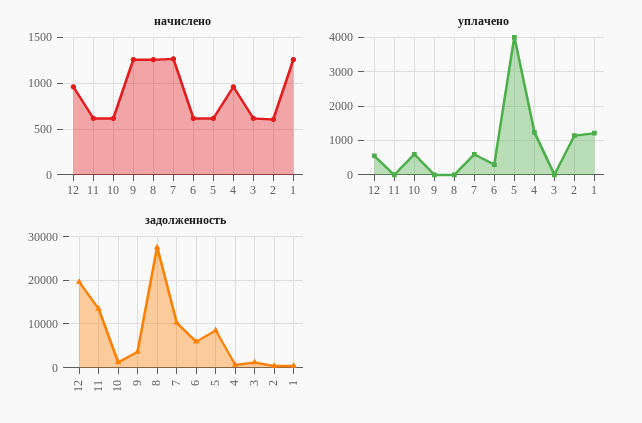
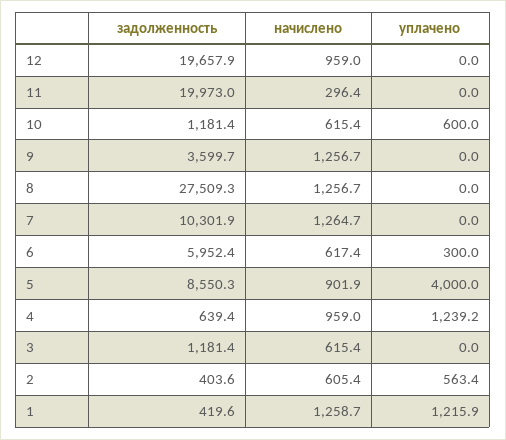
  {
    "начислено": {
      "12": 959,
-     "11": 600,
+     "11": 296.4,
      "10": 615.4,
      "9": 1256.7,
      "8": 1256.7,
      "7": 1264.7,
      "6": 617.4,
-     "5": 600,
+     "5": 901.9,
      "4": 959,
      "3": 615.4,
      "2": 605.4,
      "1": 1258.7
    },
    "уплачено": {
-     "12": 600,
+     "12": 0,
      "11": 0,
      "10": 600,
      "9": 0,
      "8": 0,
-     "7": 600,
+     "7": 0,
      "6": 300,
      "5": 4000,
      "4": 1239.2,
      "3": 0,
-     "2": 1200,
+     "2": 563.4,
      "1": 1215.9
    },
    "задолженность": {
      "12": 19657.9,
-     "11": 14000,
+     "11": 19973,
      "10": 1181.4,
      "9": 3599.7,
      "8": 27509.3,
      "7": 10301.9,
      "6": 5952.4,
      "5": 8550.3,
      "4": 639.4,
      "3": 1181.4,
      "2": 403.6,
      "1": 419.6
    }
  }

